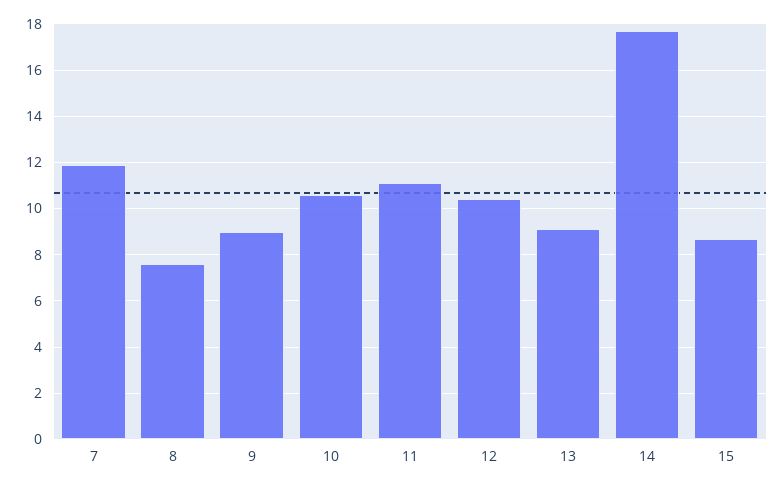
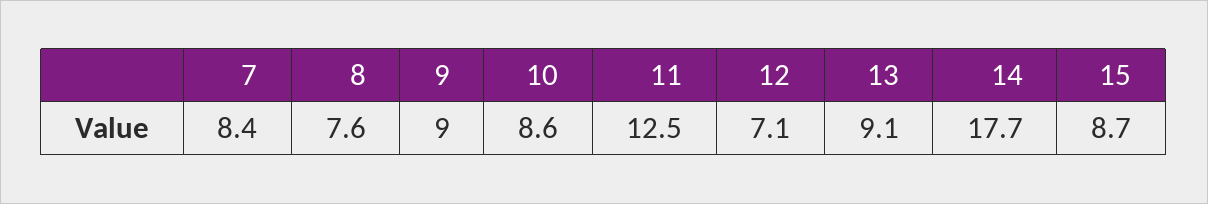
  {
-   "7": 12,
+   "7": 8.4,
    "8": 7.6,
    "9": 9,
-   "10": 10.5,
+   "10": 8.6,
-   "11": 11,
+   "11": 12.5,
-   "12": 10.5,
+   "12": 7.1,
    "13": 9.1,
    "14": 17.7,
    "15": 8.7
  }

